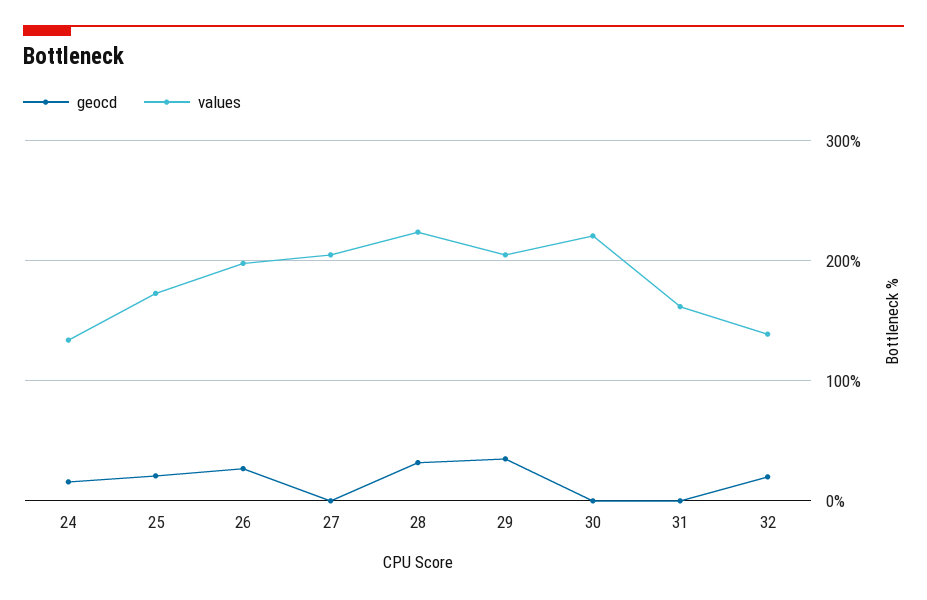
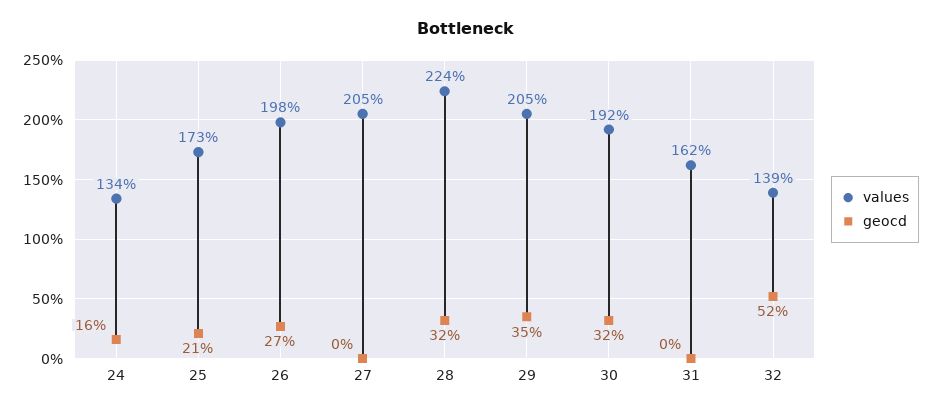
  {
    "geocd": {
      "24": 16,
      "25": 21,
      "26": 27,
      "27": 0,
      "28": 32,
      "29": 35,
-     "30": 0,
+     "30": 32,
      "31": 0,
-     "32": 20
+     "32": 52
    },
    "values": {
      "24": 134,
      "25": 173,
      "26": 198,
      "27": 205,
      "28": 224,
      "29": 205,
-     "30": 220,
+     "30": 192,
      "31": 162,
      "32": 139
    }
  }

